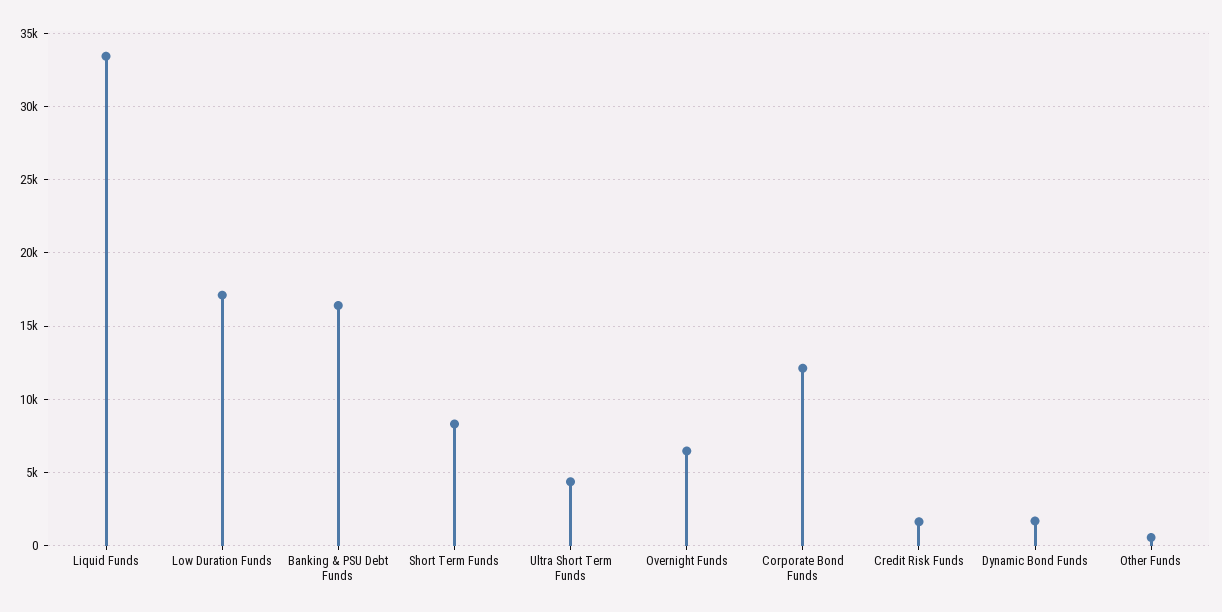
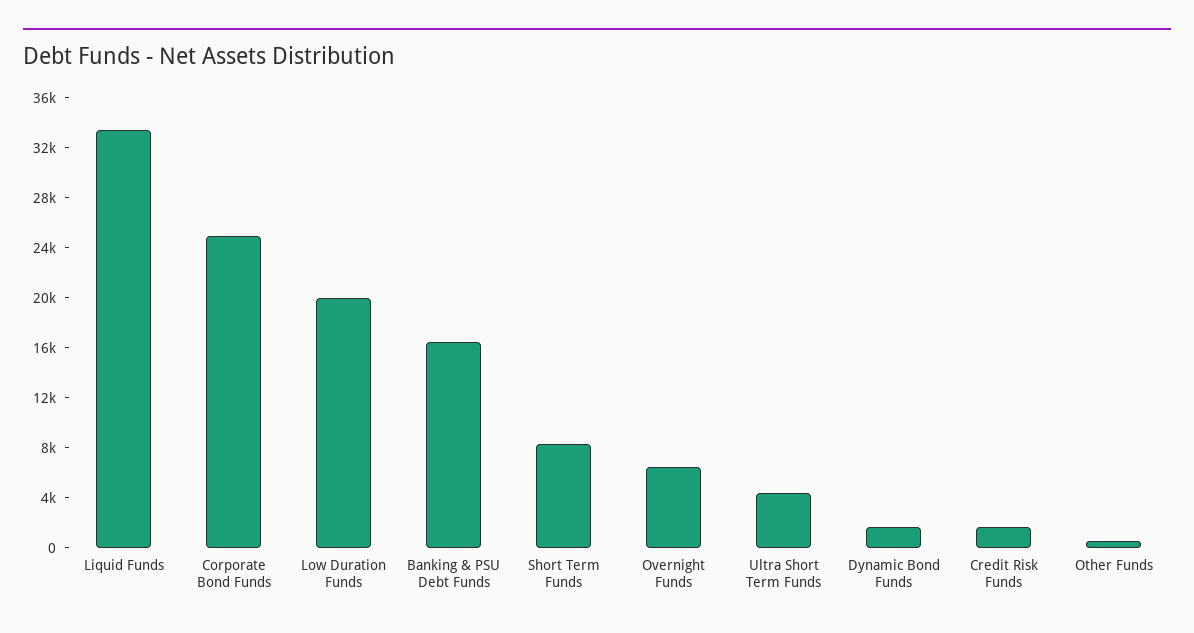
  {
    "Liquid Funds": 33500,
-   "Low Duration Funds": 17000,
+   "Low Duration Funds": 20000,
    "Banking & PSU Debt Funds": 16500,
    "Short Term Funds": 8500,
    "Ultra Short Term Funds": 4500,
    "Overnight Funds": 6500,
-   "Corporate Bond Funds": 12000,
+   "Corporate Bond Funds": 25000,
    "Credit Risk Funds": 1500,
    "Dynamic Bond Funds": 1500,
    "Other Funds": 500
  }

